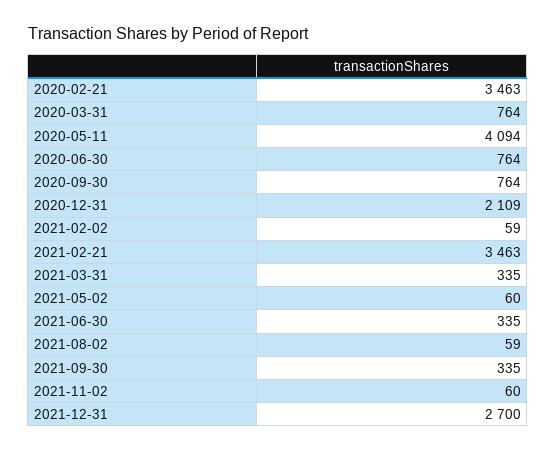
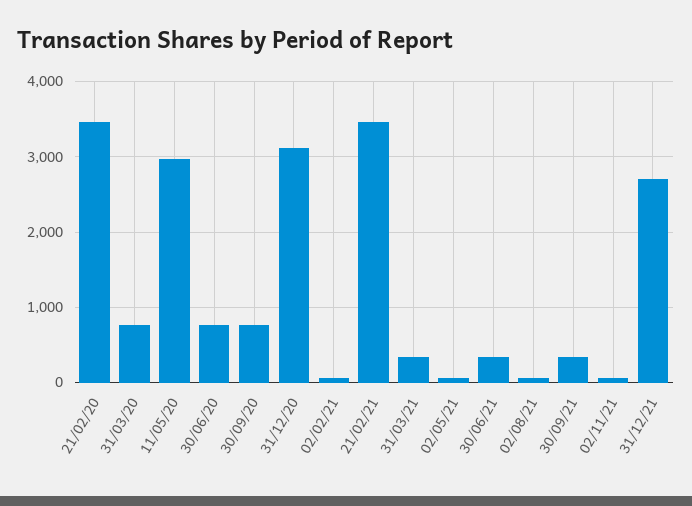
  {
    "2020-02-21": 3463,
    "2020-03-31": 764,
-   "2020-05-11": 4094,
+   "2020-05-11": 3000,
    "2020-06-30": 764,
    "2020-09-30": 764,
-   "2020-12-31": 2109,
+   "2020-12-31": 3100,
    "2021-02-02": 59,
    "2021-02-21": 3463,
    "2021-03-31": 335,
    "2021-05-02": 60,
    "2021-06-30": 335,
    "2021-08-02": 59,
    "2021-09-30": 335,
    "2021-11-02": 60,
    "2021-12-31": 2700
  }

